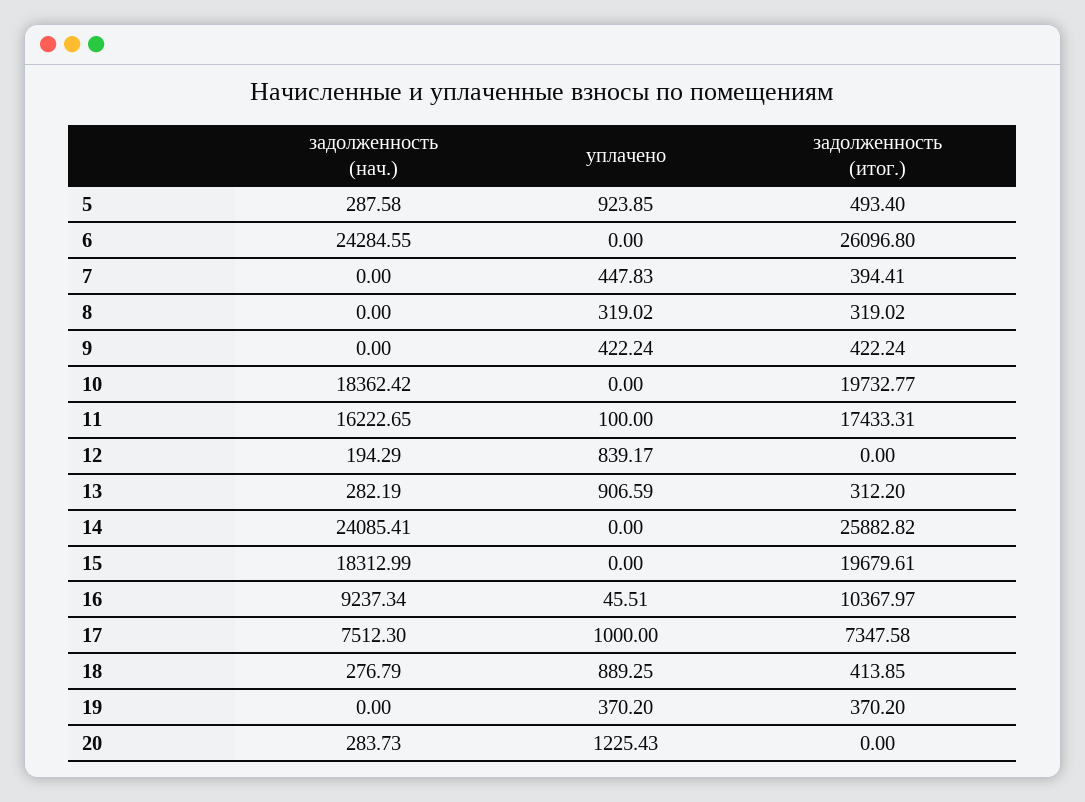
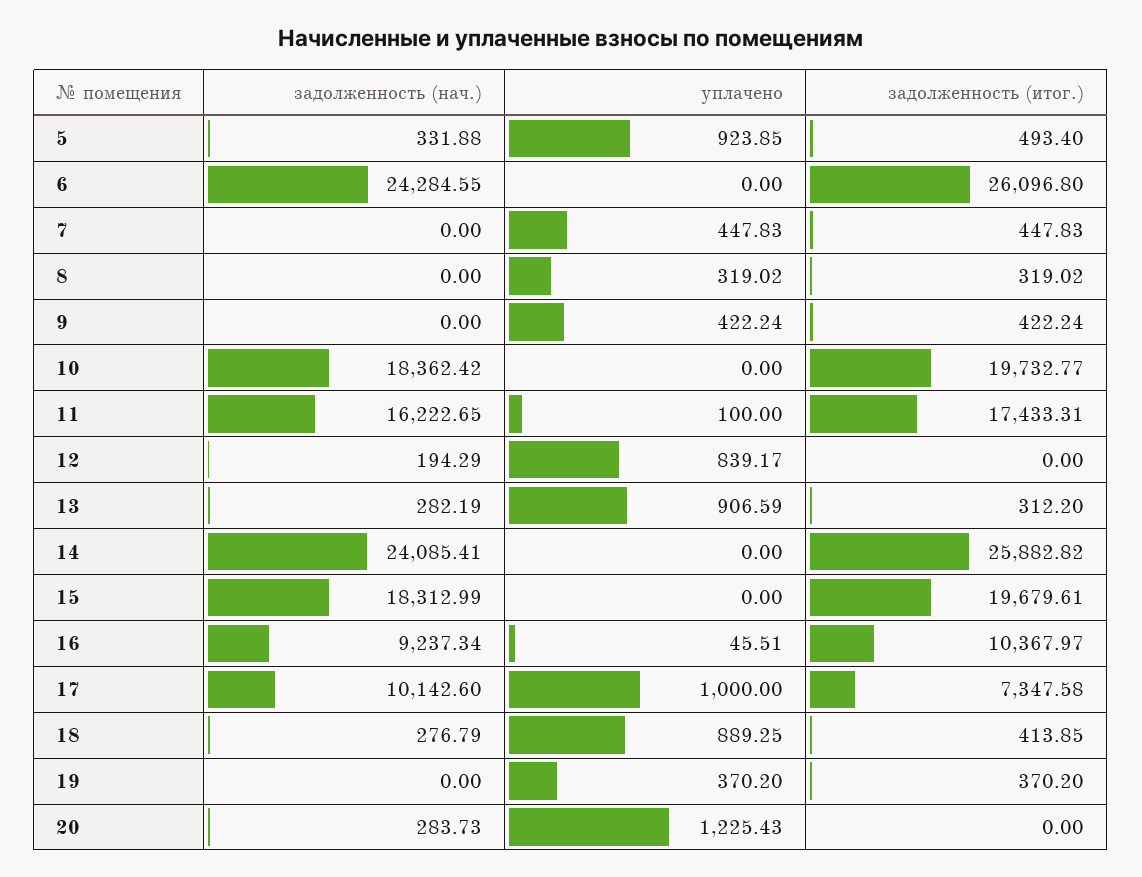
  {
    "задолженность (нач.)": {
-     "5": 287.58,
+     "5": 331.88,
      "6": 24284.55,
      "7": 0,
      "8": 0,
      "9": 0,
      "10": 18362.42,
      "11": 16222.65,
      "12": 194.29,
      "13": 282.19,
      "14": 24085.41,
      "15": 18312.99,
      "16": 9237.34,
-     "17": 7512.3,
+     "17": 10142.6,
      "18": 276.79,
      "19": 0,
      "20": 283.73
    },
    "уплачено": {
      "5": 923.85,
      "6": 0,
      "7": 447.83,
      "8": 319.02,
      "9": 422.24,
      "10": 0,
      "11": 100,
      "12": 839.17,
      "13": 906.59,
      "14": 0,
      "15": 0,
      "16": 45.51,
      "17": 1000,
      "18": 889.25,
      "19": 370.2,
      "20": 1225.43
    },
    "задолженность (итог.)": {
      "5": 493.4,
      "6": 26096.8,
-     "7": 394.41,
+     "7": 447.83,
      "8": 319.02,
      "9": 422.24,
      "10": 19732.77,
      "11": 17433.31,
      "12": 0,
      "13": 312.2,
      "14": 25882.82,
      "15": 19679.61,
      "16": 10367.97,
      "17": 7347.58,
      "18": 413.85,
      "19": 370.2,
      "20": 0
    }
  }

